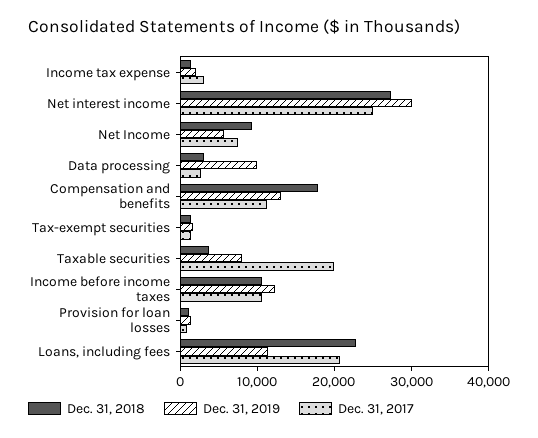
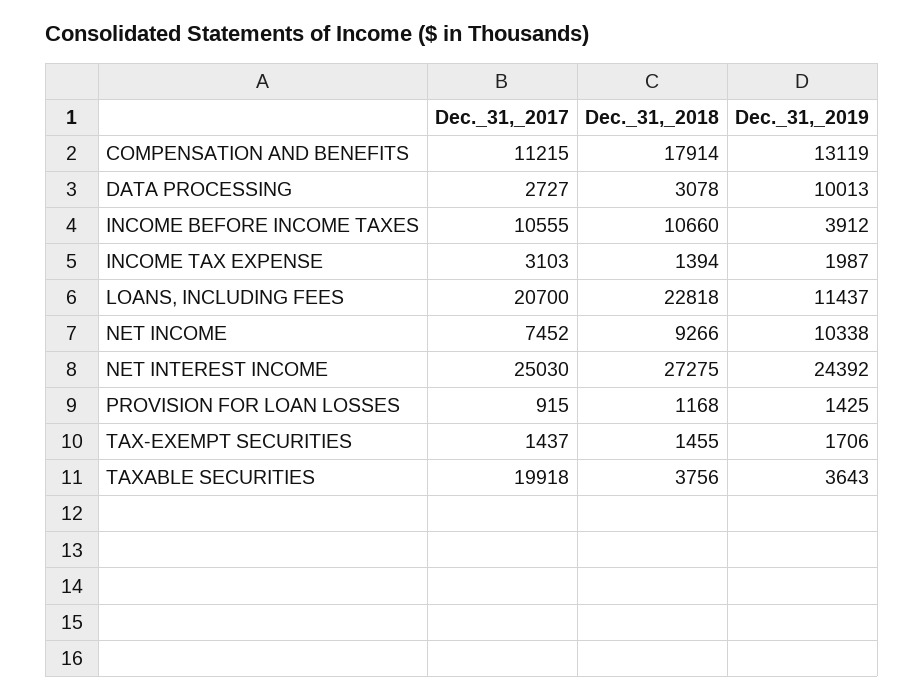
  {
    "Dec. 31, 2018": {
      "Income tax expense": 1394,
      "Net interest income": 27275,
      "Net Income": 9266,
      "Data processing": 3078,
      "Compensation and benefits": 17914,
      "Tax-exempt securities": 1455,
      "Taxable securities": 3756,
      "Income before income taxes": 10660,
      "Provision for loan losses": 1168,
      "Loans, including fees": 22818
    },
    "Dec. 31, 2019": {
      "Income tax expense": 1987,
-     "Net interest income": 30000,
+     "Net interest income": 24392,
-     "Net Income": 6000,
+     "Net Income": 10338,
      "Data processing": 10013,
      "Compensation and benefits": 13119,
      "Tax-exempt securities": 1706,
-     "Taxable securities": 8000,
+     "Taxable securities": 3643,
-     "Income before income taxes": 12000,
+     "Income before income taxes": 3912,
      "Provision for loan losses": 1425,
      "Loans, including fees": 11437
    },
    "Dec. 31, 2017": {
      "Income tax expense": 3103,
      "Net interest income": 25030,
      "Net Income": 7452,
      "Data processing": 2727,
      "Compensation and benefits": 11215,
      "Tax-exempt securities": 1437,
      "Taxable securities": 19918,
      "Income before income taxes": 10555,
      "Provision for loan losses": 915,
      "Loans, including fees": 20700
    }
  }

